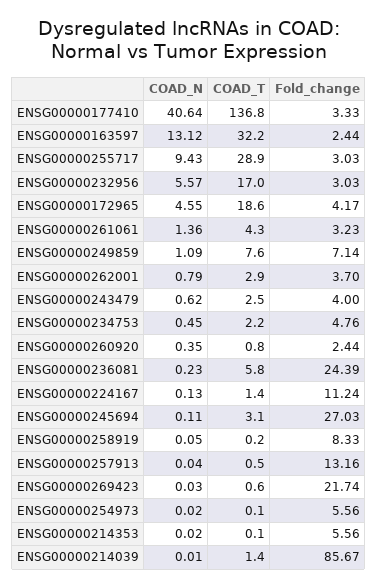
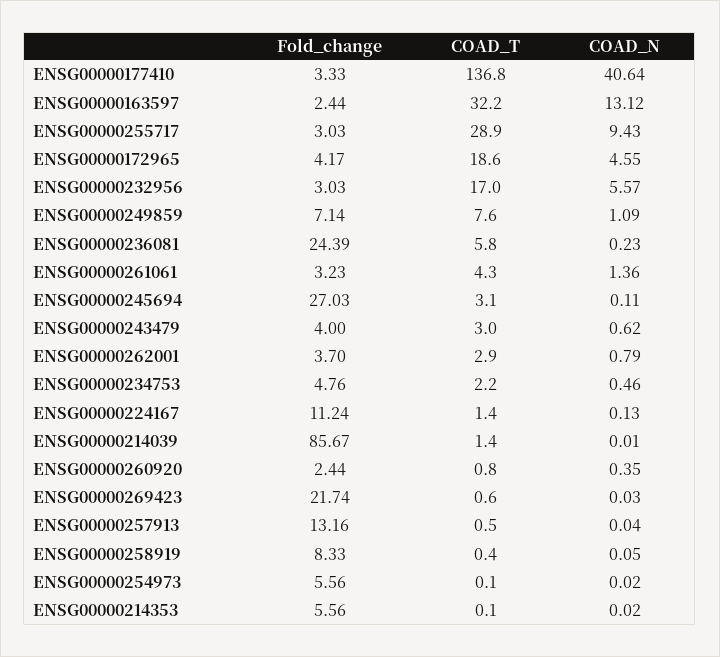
  {
    "COAD_N": {
      "ENSG00000177410": 40.64,
      "ENSG00000163597": 13.12,
      "ENSG00000255717": 9.43,
      "ENSG00000232956": 5.57,
      "ENSG00000172965": 4.55,
      "ENSG00000261061": 1.36,
      "ENSG00000249859": 1.09,
      "ENSG00000262001": 0.79,
      "ENSG00000243479": 0.62,
-     "ENSG00000234753": 0.45,
+     "ENSG00000234753": 0.46,
      "ENSG00000260920": 0.35,
      "ENSG00000236081": 0.23,
      "ENSG00000224167": 0.13,
      "ENSG00000245694": 0.11,
      "ENSG00000258919": 0.05,
      "ENSG00000257913": 0.04,
      "ENSG00000269423": 0.03,
      "ENSG00000254973": 0.02,
      "ENSG00000214353": 0.02,
      "ENSG00000214039": 0.01
    },
    "COAD_T": {
      "ENSG00000177410": 136.8,
      "ENSG00000163597": 32.2,
      "ENSG00000255717": 28.9,
      "ENSG00000232956": 17,
      "ENSG00000172965": 18.6,
      "ENSG00000261061": 4.3,
      "ENSG00000249859": 7.6,
      "ENSG00000262001": 2.9,
-     "ENSG00000243479": 2.5,
+     "ENSG00000243479": 3,
      "ENSG00000234753": 2.2,
      "ENSG00000260920": 0.8,
      "ENSG00000236081": 5.8,
      "ENSG00000224167": 1.4,
      "ENSG00000245694": 3.1,
-     "ENSG00000258919": 0.2,
+     "ENSG00000258919": 0.4,
      "ENSG00000257913": 0.5,
      "ENSG00000269423": 0.6,
      "ENSG00000254973": 0.1,
      "ENSG00000214353": 0.1,
      "ENSG00000214039": 1.4
    },
    "Fold_change": {
      "ENSG00000177410": 3.33,
      "ENSG00000163597": 2.44,
      "ENSG00000255717": 3.03,
      "ENSG00000232956": 3.03,
      "ENSG00000172965": 4.17,
      "ENSG00000261061": 3.23,
      "ENSG00000249859": 7.14,
      "ENSG00000262001": 3.7,
      "ENSG00000243479": 4,
      "ENSG00000234753": 4.76,
      "ENSG00000260920": 2.44,
      "ENSG00000236081": 24.39,
      "ENSG00000224167": 11.24,
      "ENSG00000245694": 27.03,
      "ENSG00000258919": 8.33,
      "ENSG00000257913": 13.16,
      "ENSG00000269423": 21.74,
      "ENSG00000254973": 5.56,
      "ENSG00000214353": 5.56,
      "ENSG00000214039": 85.67
    }
  }

